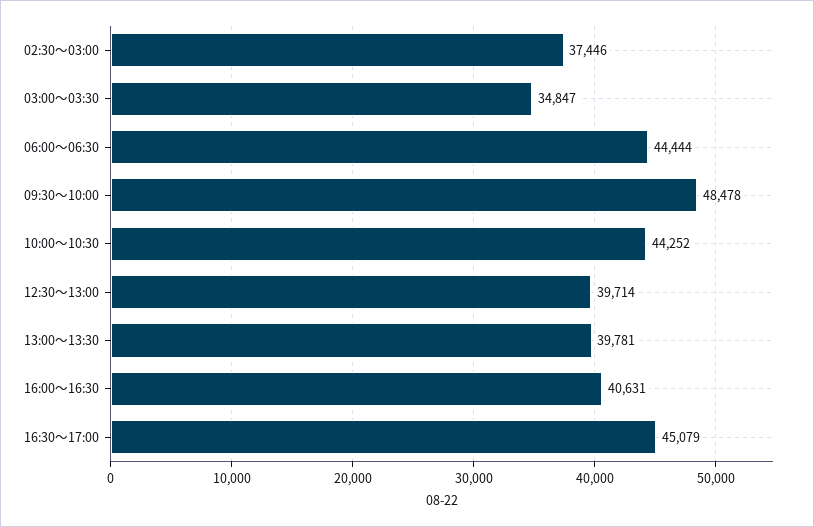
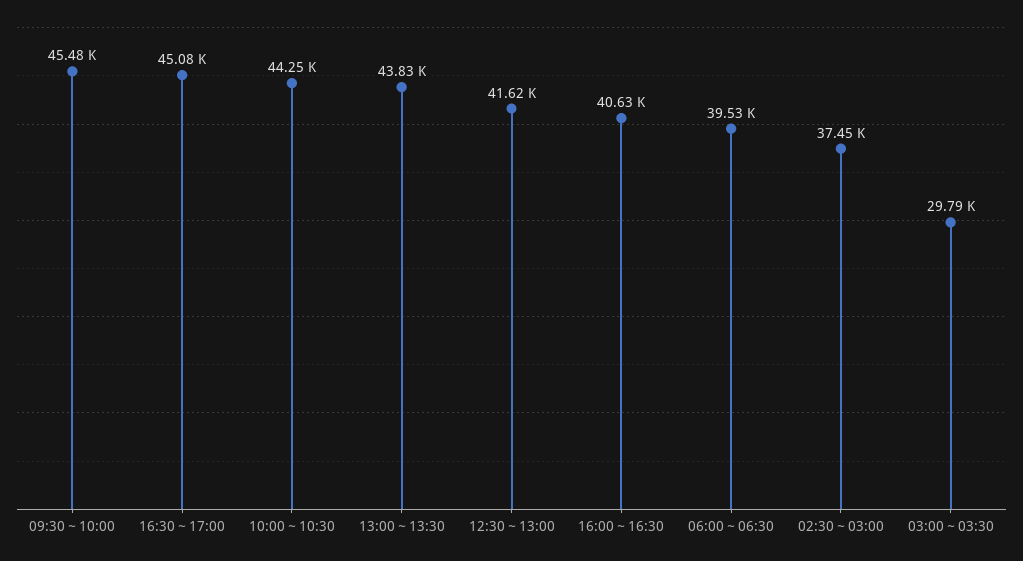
  {
    "02:30～03:00": 37446,
-   "03:00～03:30": 34847,
+   "03:00～03:30": 29790,
-   "06:00～06:30": 44444,
+   "06:00～06:30": 39530,
-   "09:30～10:00": 48478,
+   "09:30～10:00": 45480,
    "10:00～10:30": 44252,
-   "12:30～13:00": 39714,
+   "12:30～13:00": 41620,
-   "13:00～13:30": 39781,
+   "13:00～13:30": 43830,
    "16:00～16:30": 40631,
    "16:30～17:00": 45079
  }

